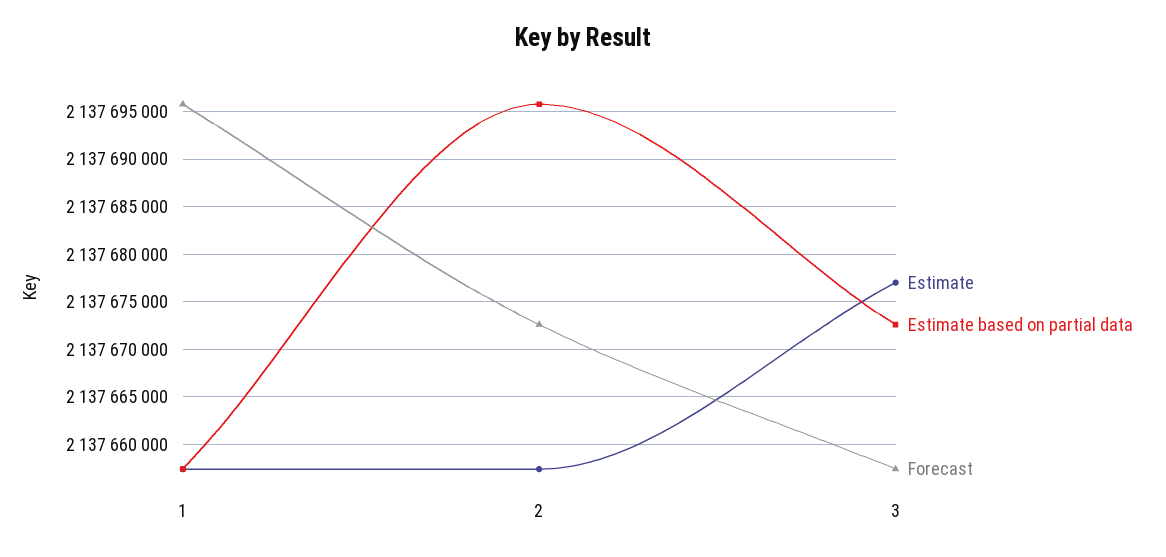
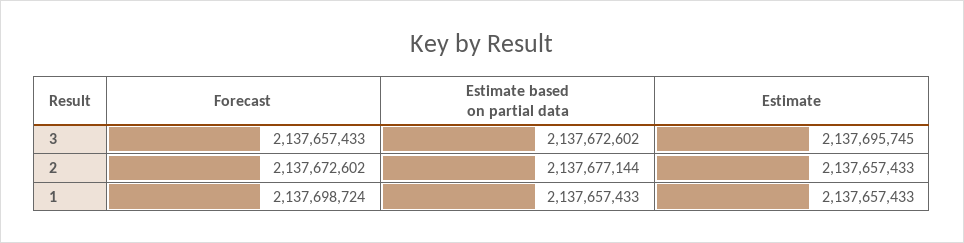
  {
    "Estimate": {
      "1": 2137657433,
      "2": 2137657433,
-     "3": 2137677000
+     "3": 2137695745
    },
    "Estimate based on partial data": {
      "1": 2137657433,
-     "2": 2137696000,
+     "2": 2137677144,
      "3": 2137672602
    },
    "Forecast": {
-     "1": 2137696000,
+     "1": 2137698724,
      "2": 2137672602,
      "3": 2137657433
    }
  }

